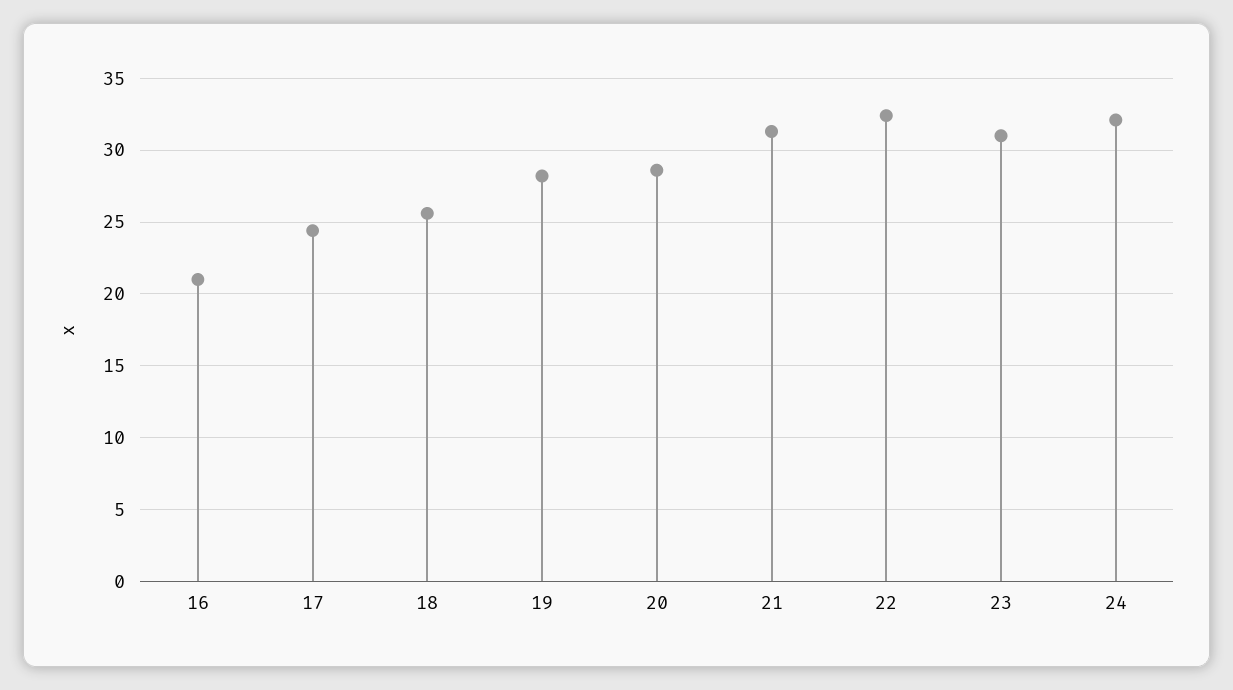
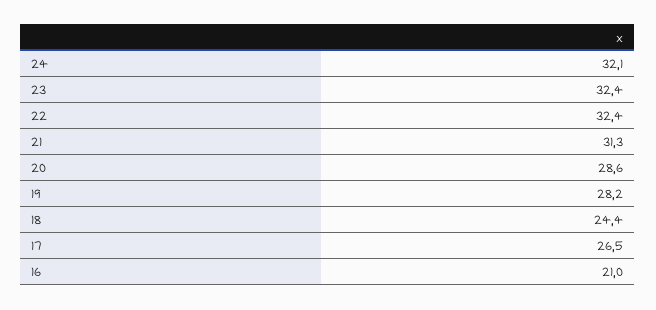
  {
    "16": 21,
-   "17": 24.5,
+   "17": 26.5,
-   "18": 25.5,
+   "18": 24.4,
    "19": 28.2,
    "20": 28.6,
    "21": 31.3,
    "22": 32.4,
-   "23": 31,
+   "23": 32.4,
    "24": 32.1
  }

